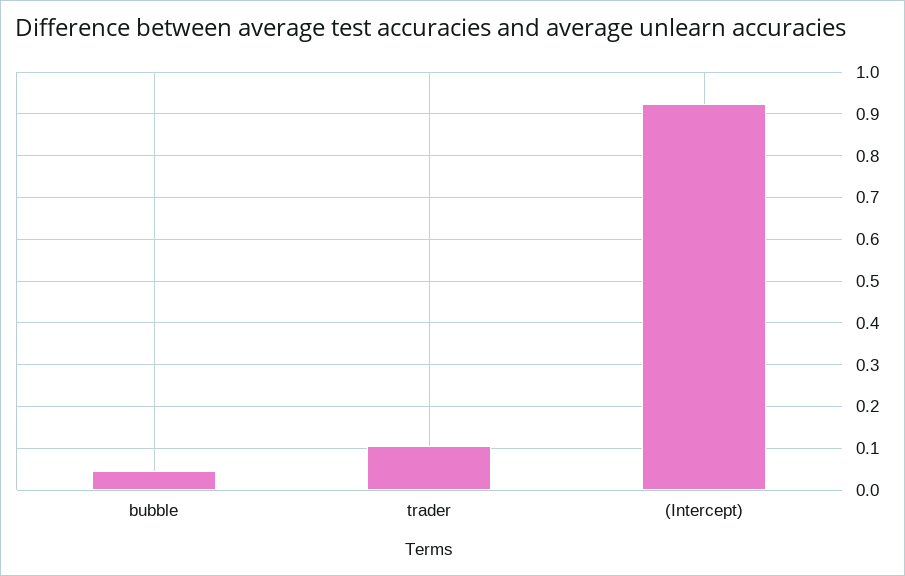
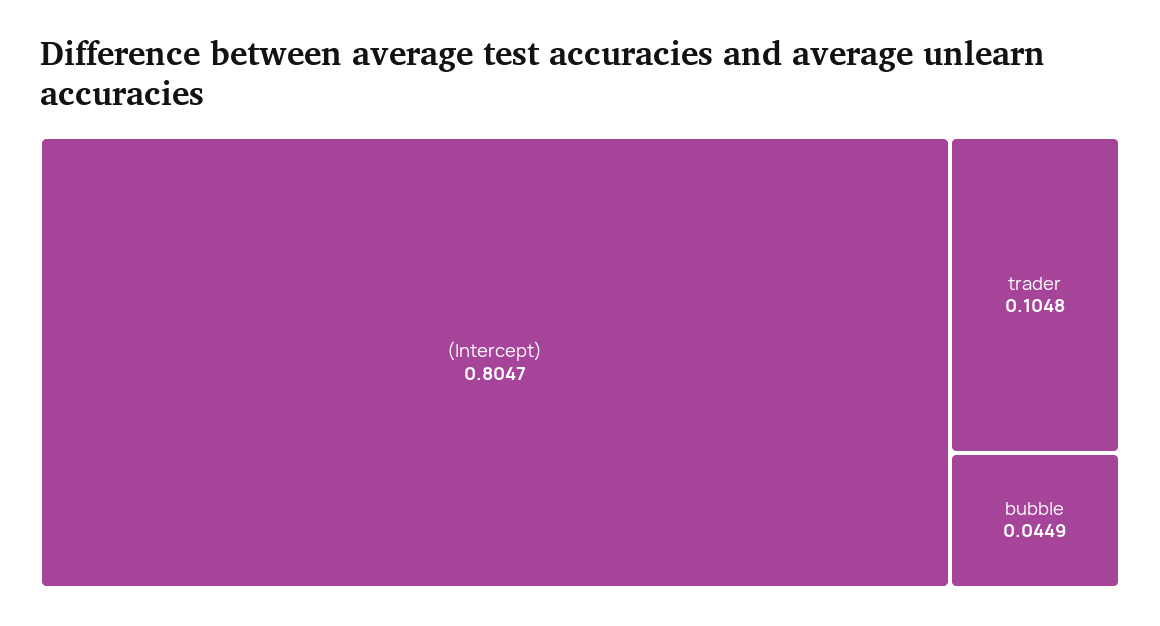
  {
    "bubble": 0.0449,
    "trader": 0.1048,
-   "(Intercept)": 0.92
+   "(Intercept)": 0.8047
  }

